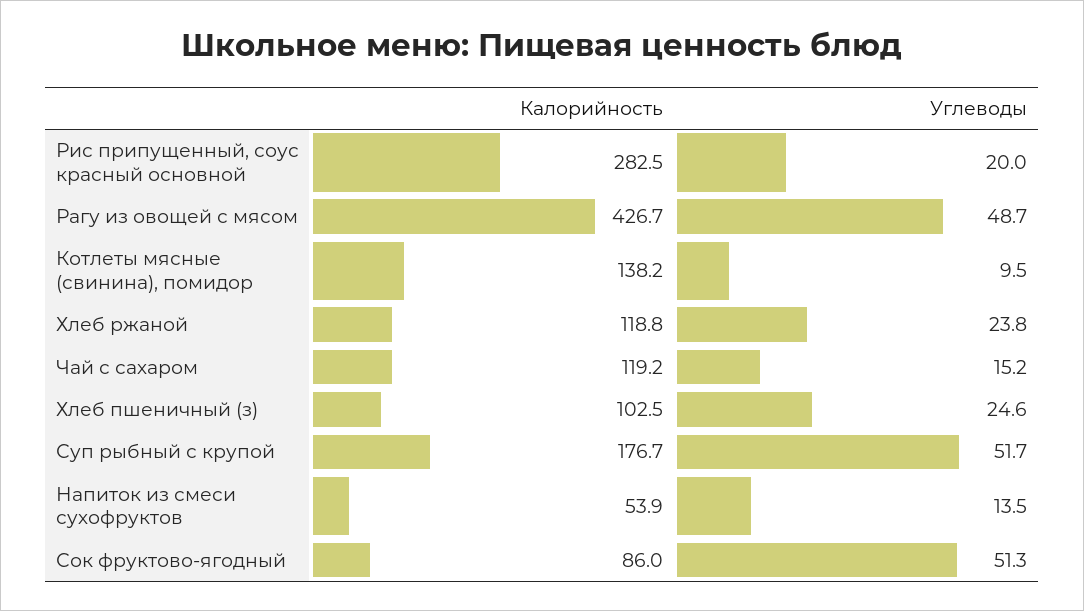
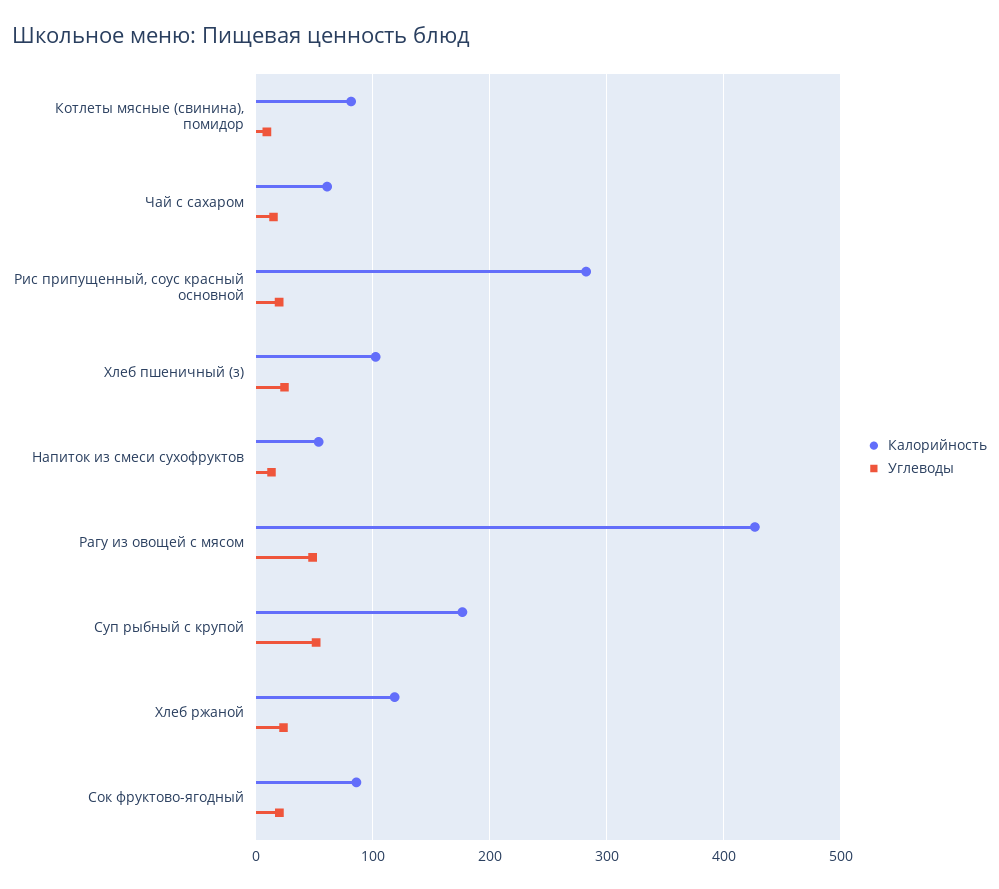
  {
    "Калорийность": {
      "Рис припущенный, соус красный основной": 282.5,
      "Рагу из овощей с мясом": 426.7,
-     "Котлеты мясные (свинина), помидор": 138.2,
+     "Котлеты мясные (свинина), помидор": 80,
      "Хлеб ржаной": 118.8,
-     "Чай с сахаром": 119.2,
+     "Чай с сахаром": 60,
      "Хлеб пшеничный (з)": 102.5,
      "Суп рыбный с крупой": 176.7,
      "Напиток из смеси сухофруктов": 53.9,
      "Сок фруктово-ягодный": 86
    },
    "Углеводы": {
      "Рис припущенный, соус красный основной": 20,
      "Рагу из овощей с мясом": 48.7,
      "Котлеты мясные (свинина), помидор": 9.5,
      "Хлеб ржаной": 23.8,
      "Чай с сахаром": 15.2,
      "Хлеб пшеничный (з)": 24.6,
      "Суп рыбный с крупой": 51.7,
      "Напиток из смеси сухофруктов": 13.5,
-     "Сок фруктово-ягодный": 51.3
+     "Сок фруктово-ягодный": 20
    }
  }

